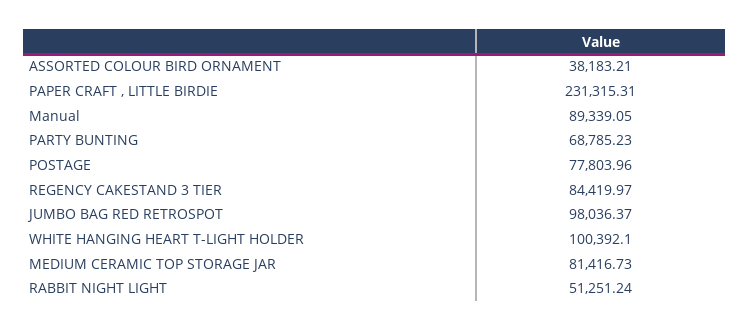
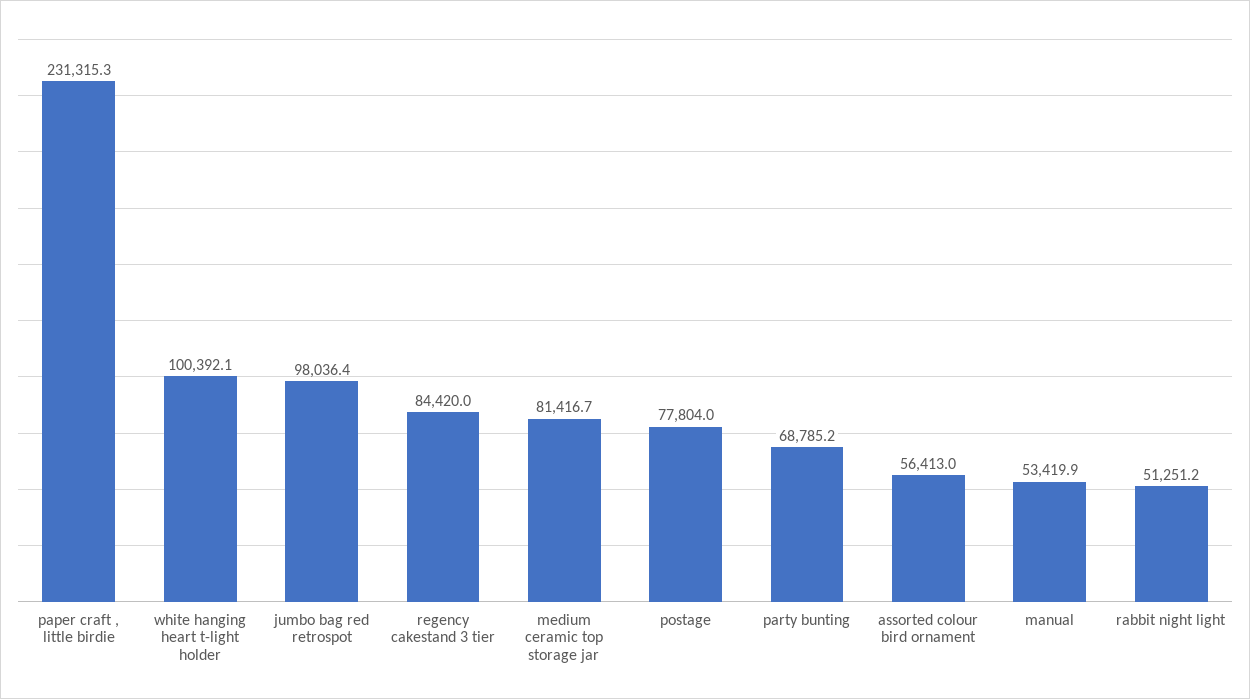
  {
-   "ASSORTED COLOUR BIRD ORNAMENT": 38183.21,
+   "ASSORTED COLOUR BIRD ORNAMENT": 56413,
    "PAPER CRAFT , LITTLE BIRDIE": 231315.31,
-   "Manual": 89339.05,
+   "Manual": 53419.9,
    "PARTY BUNTING": 68785.23,
    "POSTAGE": 77803.96,
    "REGENCY CAKESTAND 3 TIER": 84419.97,
    "JUMBO BAG RED RETROSPOT": 98036.37,
    "WHITE HANGING HEART T-LIGHT HOLDER": 100392.1,
    "MEDIUM CERAMIC TOP STORAGE JAR": 81416.73,
    "RABBIT NIGHT LIGHT": 51251.24
  }

